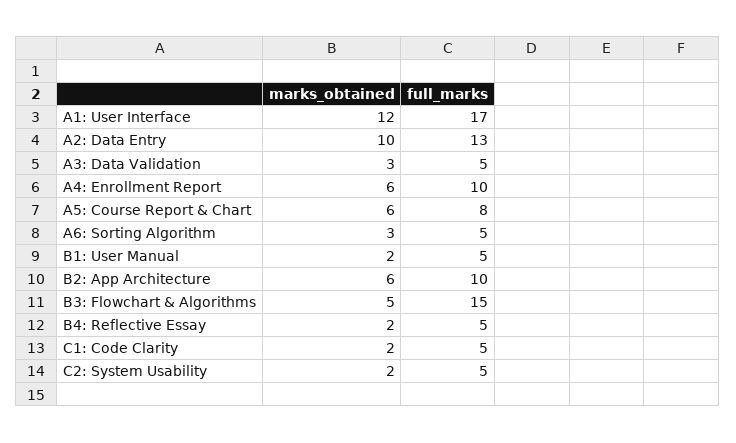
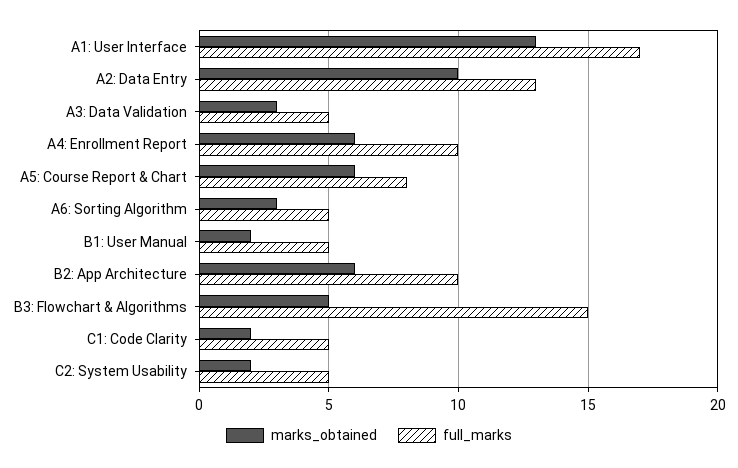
  {
    "marks_obtained": {
-     "A1: User Interface": 12,
+     "A1: User Interface": 13,
      "A2: Data Entry": 10,
      "A3: Data Validation": 3,
      "A4: Enrollment Report": 6,
      "A5: Course Report & Chart": 6,
      "A6: Sorting Algorithm": 3,
      "B1: User Manual": 2,
      "B2: App Architecture": 6,
      "B3: Flowchart & Algorithms": 5,
-     "B4: Reflective Essay": 2,
      "C1: Code Clarity": 2,
      "C2: System Usability": 2
    },
    "full_marks": {
      "A1: User Interface": 17,
      "A2: Data Entry": 13,
      "A3: Data Validation": 5,
      "A4: Enrollment Report": 10,
      "A5: Course Report & Chart": 8,
      "A6: Sorting Algorithm": 5,
      "B1: User Manual": 5,
      "B2: App Architecture": 10,
      "B3: Flowchart & Algorithms": 15,
-     "B4: Reflective Essay": 5,
      "C1: Code Clarity": 5,
      "C2: System Usability": 5
    }
  }

